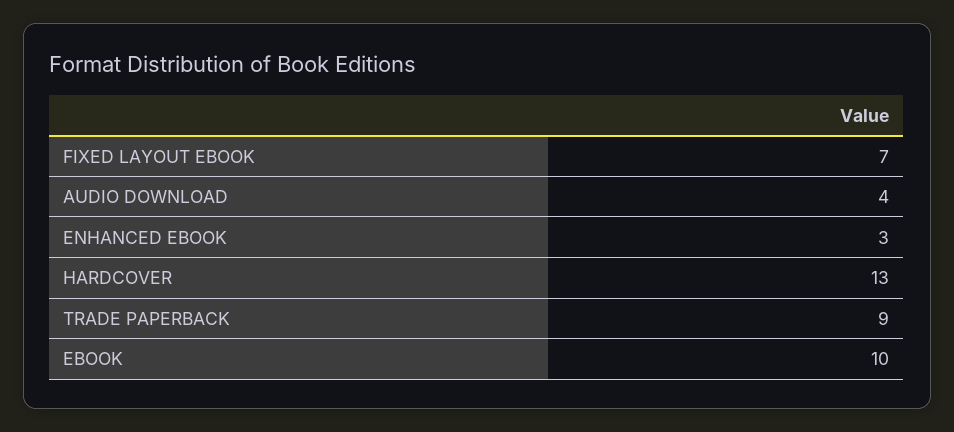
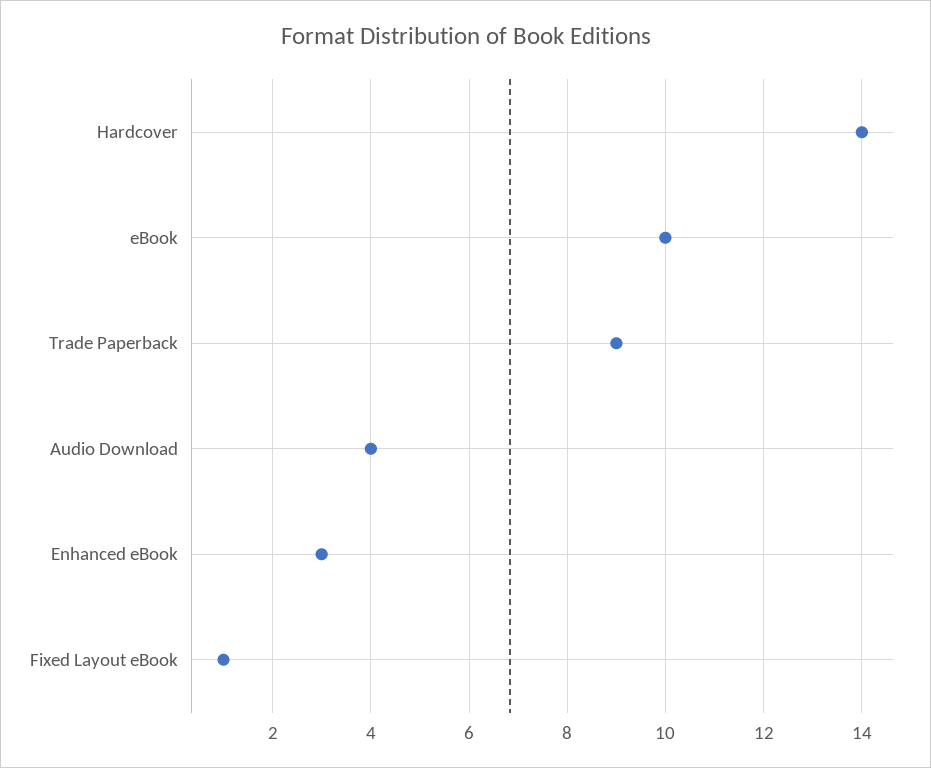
  {
-   "FIXED LAYOUT EBOOK": 7,
+   "FIXED LAYOUT EBOOK": 1,
    "AUDIO DOWNLOAD": 4,
    "ENHANCED EBOOK": 3,
-   "HARDCOVER": 13,
+   "HARDCOVER": 14,
    "TRADE PAPERBACK": 9,
    "EBOOK": 10
  }

